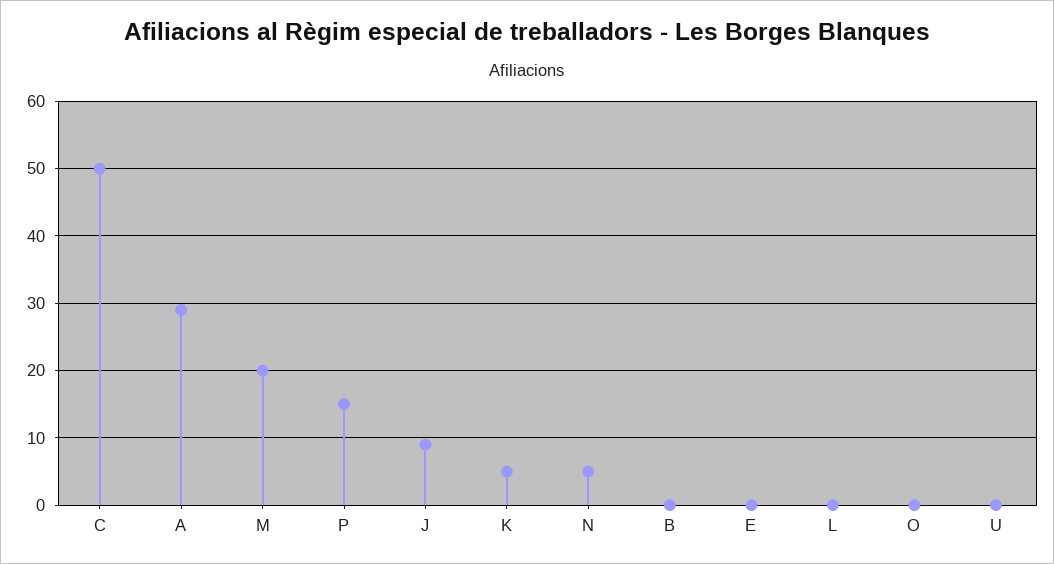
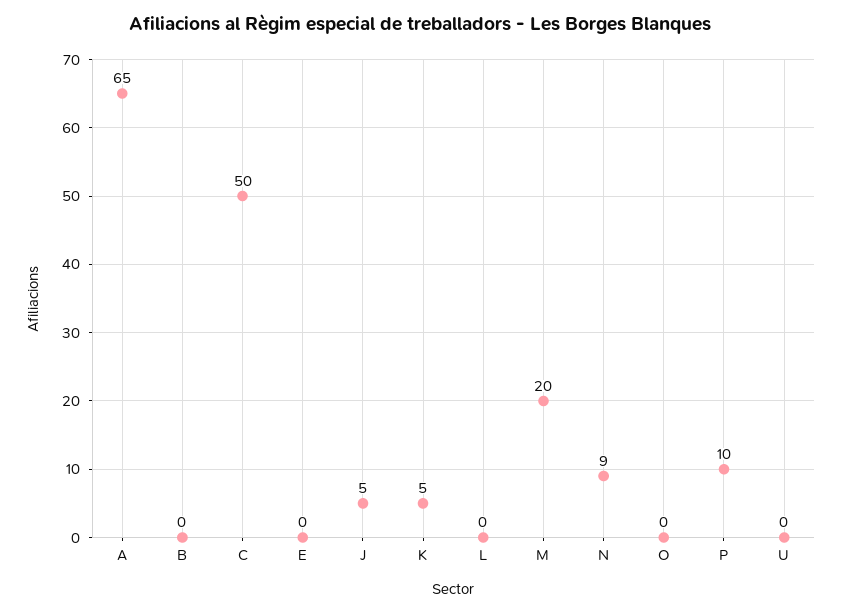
  {
    "C": 50,
-   "A": 29,
+   "A": 65,
    "M": 20,
-   "P": 15,
+   "P": 10,
-   "J": 9,
+   "J": 5,
    "K": 5,
-   "N": 5,
+   "N": 9,
    "B": 0,
    "E": 0,
    "L": 0,
    "O": 0,
    "U": 0
  }

